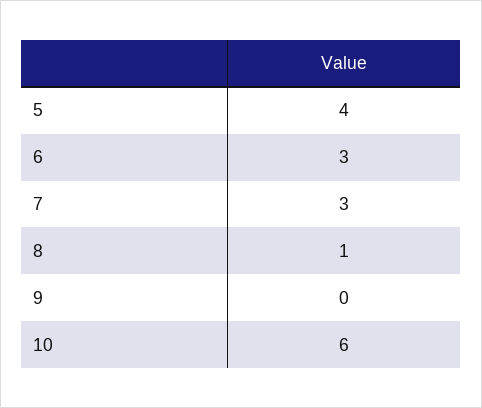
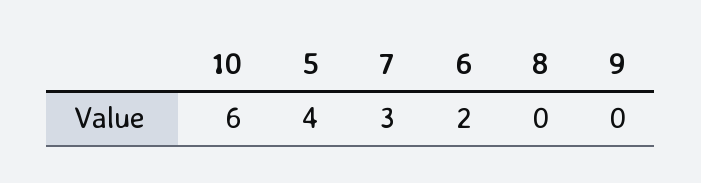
  {
    "5": 4,
-   "6": 3,
+   "6": 2,
    "7": 3,
-   "8": 1,
+   "8": 0,
    "9": 0,
    "10": 6
  }

